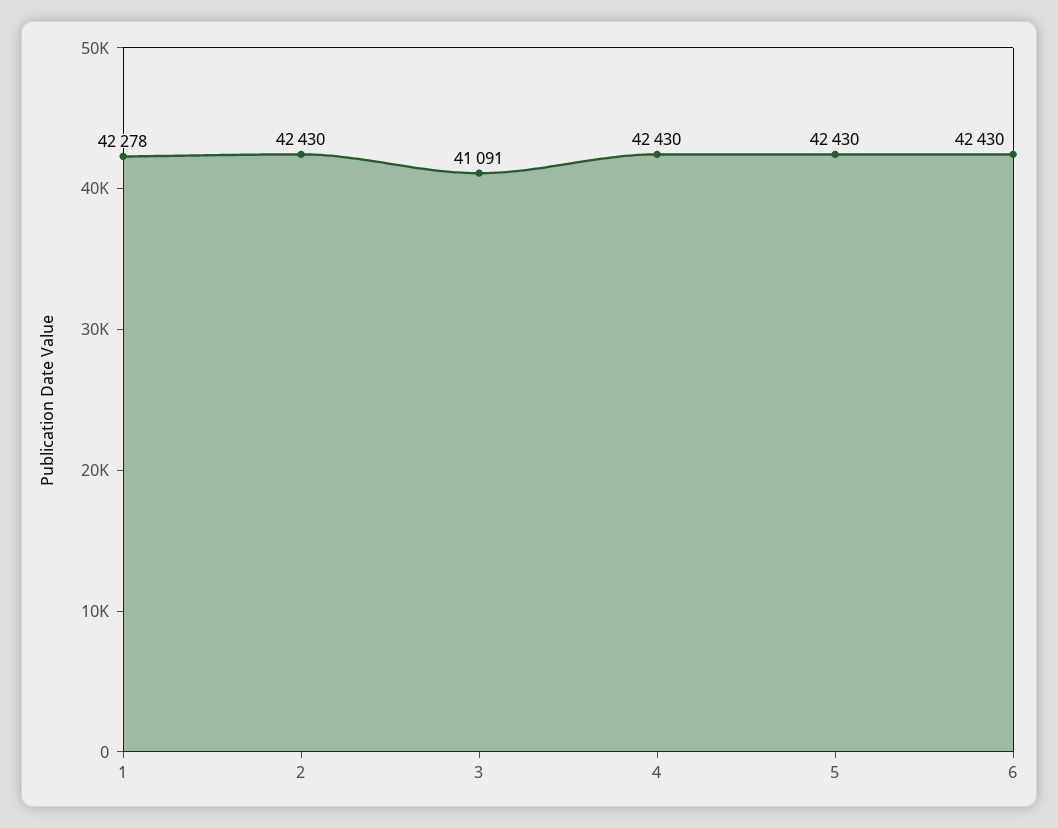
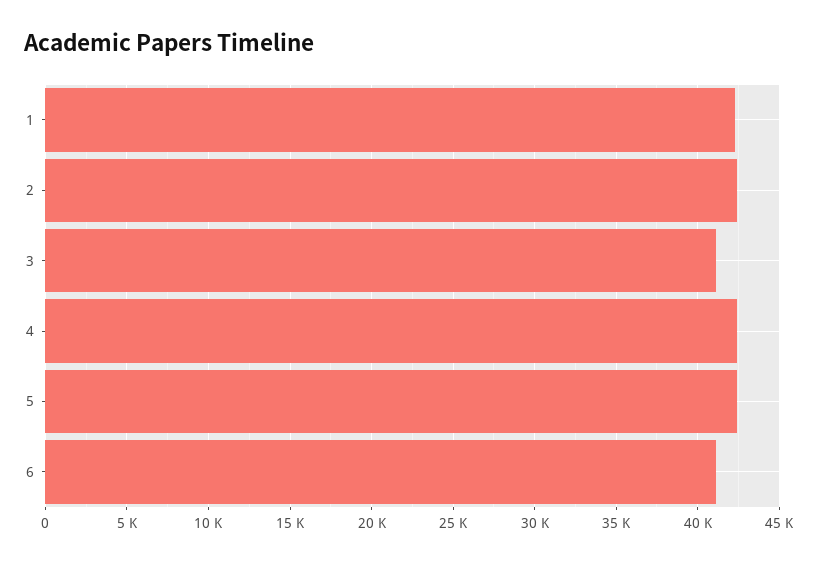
  {
    "1": 42278,
    "2": 42430,
    "3": 41091,
    "4": 42430,
    "5": 42430,
-   "6": 42430
+   "6": 41000
  }

